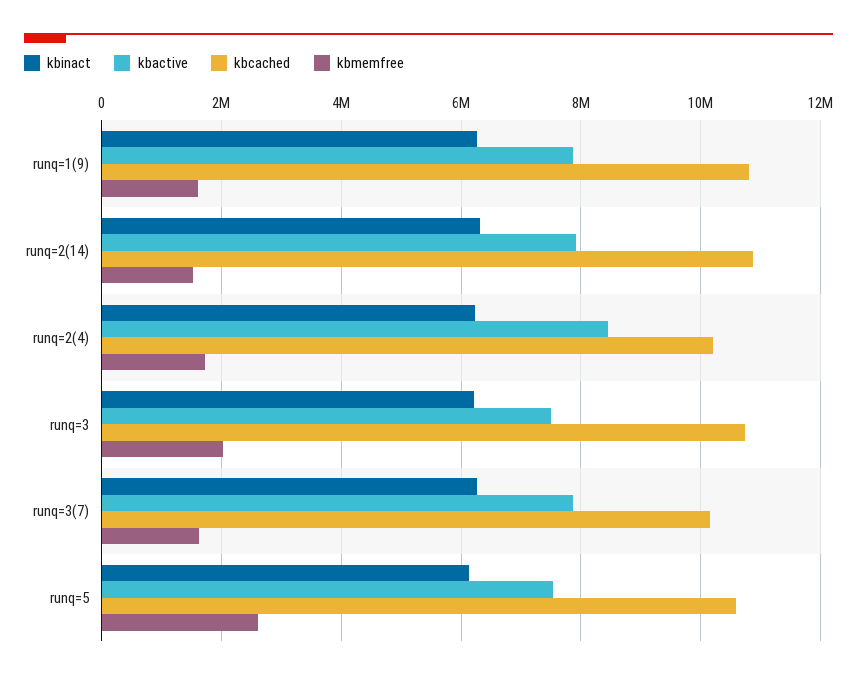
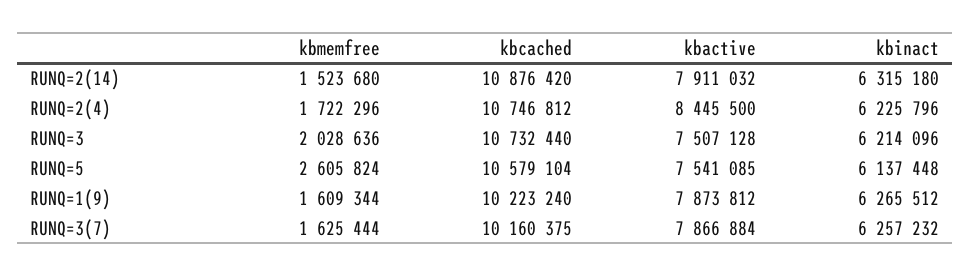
  {
    "kbinact": {
      "runq=1(9)": 6265512,
      "runq=2(14)": 6315180,
      "runq=2(4)": 6225796,
      "runq=3": 6214096,
      "runq=3(7)": 6257232,
      "runq=5": 6137448
    },
    "kbactive": {
      "runq=1(9)": 7873812,
      "runq=2(14)": 7911032,
      "runq=2(4)": 8445500,
      "runq=3": 7507128,
      "runq=3(7)": 7866884,
      "runq=5": 7541085
    },
    "kbcached": {
-     "runq=1(9)": 10800000,
+     "runq=1(9)": 10223240,
      "runq=2(14)": 10876420,
-     "runq=2(4)": 10200000,
+     "runq=2(4)": 10746812,
      "runq=3": 10732440,
      "runq=3(7)": 10160375,
      "runq=5": 10579104
    },
    "kbmemfree": {
      "runq=1(9)": 1609344,
      "runq=2(14)": 1523680,
      "runq=2(4)": 1722296,
      "runq=3": 2028636,
      "runq=3(7)": 1625444,
      "runq=5": 2605824
    }
  }

